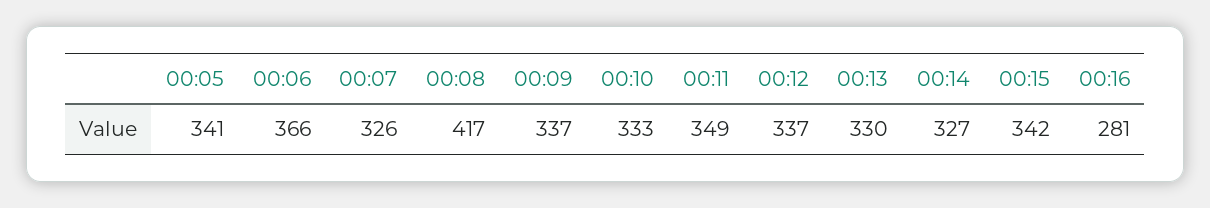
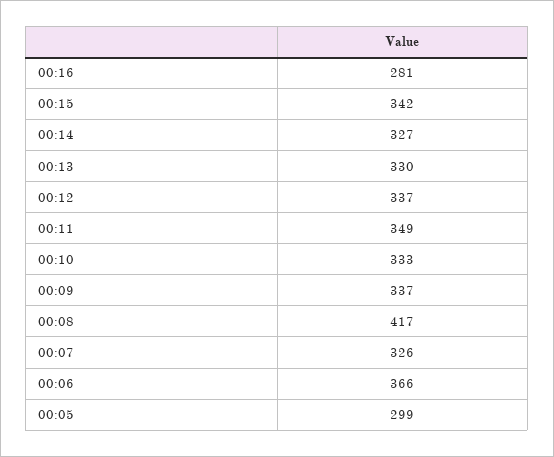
  {
-   "00:05": 341,
+   "00:05": 299,
    "00:06": 366,
    "00:07": 326,
    "00:08": 417,
    "00:09": 337,
    "00:10": 333,
    "00:11": 349,
    "00:12": 337,
    "00:13": 330,
    "00:14": 327,
    "00:15": 342,
    "00:16": 281
  }

